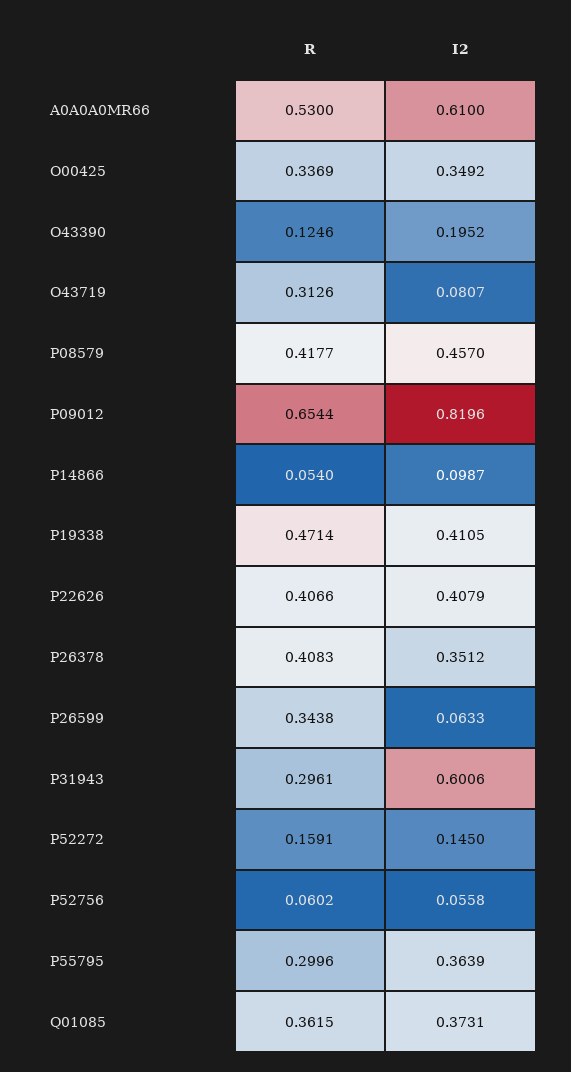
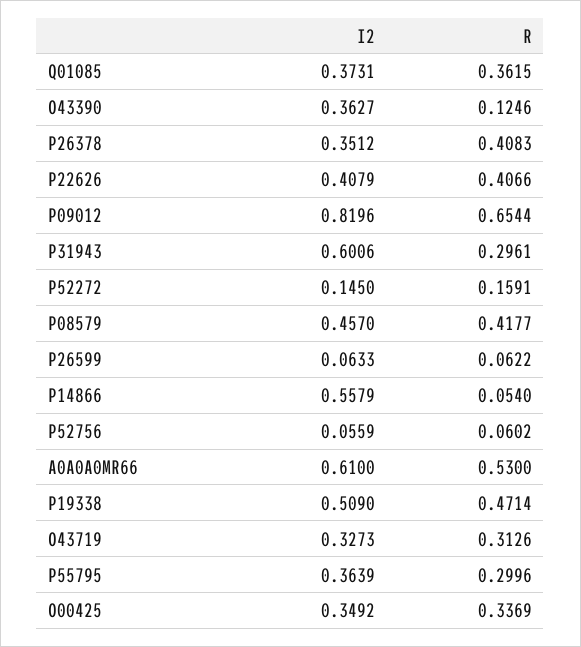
  {
    "R": {
      "A0A0A0MR66": 0.53,
      "O00425": 0.3369,
      "O43390": 0.1246,
      "O43719": 0.3126,
      "P08579": 0.4177,
      "P09012": 0.6544,
      "P14866": 0.054,
      "P19338": 0.4714,
      "P22626": 0.4066,
      "P26378": 0.4083,
-     "P26599": 0.3438,
+     "P26599": 0.0622,
      "P31943": 0.2961,
      "P52272": 0.1591,
      "P52756": 0.0602,
      "P55795": 0.2996,
      "Q01085": 0.3615
    },
    "I2": {
      "A0A0A0MR66": 0.61,
      "O00425": 0.3492,
-     "O43390": 0.1952,
+     "O43390": 0.3627,
-     "O43719": 0.0807,
+     "O43719": 0.3273,
      "P08579": 0.457,
      "P09012": 0.8196,
-     "P14866": 0.0987,
+     "P14866": 0.5579,
-     "P19338": 0.4105,
+     "P19338": 0.509,
      "P22626": 0.4079,
      "P26378": 0.3512,
      "P26599": 0.0633,
      "P31943": 0.6006,
      "P52272": 0.145,
-     "P52756": 0.0558,
+     "P52756": 0.0559,
      "P55795": 0.3639,
      "Q01085": 0.3731
    }
  }

